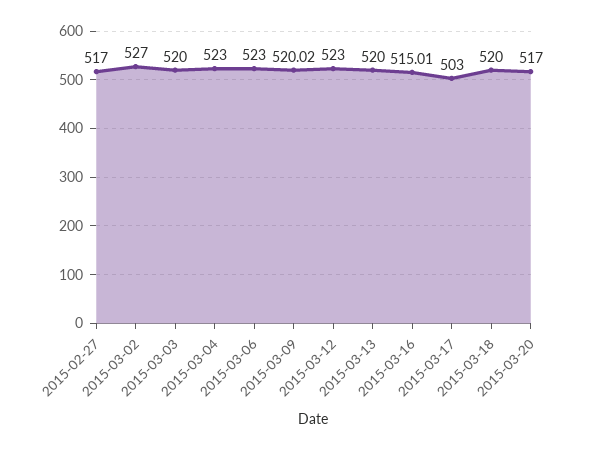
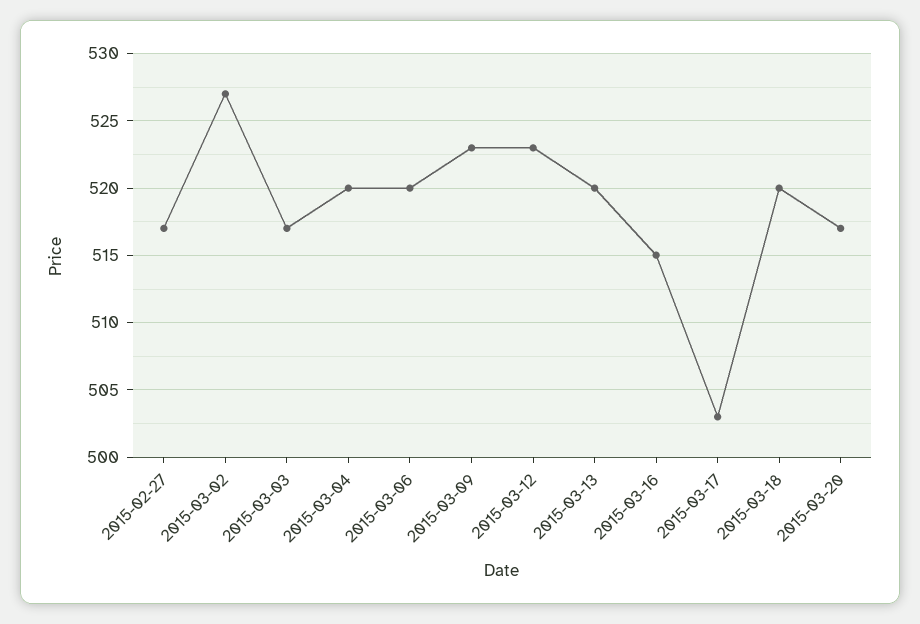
  {
    "2015-02-27": 517,
    "2015-03-02": 527,
-   "2015-03-03": 520,
+   "2015-03-03": 517,
-   "2015-03-04": 523,
+   "2015-03-04": 520,
-   "2015-03-06": 523,
+   "2015-03-06": 520,
-   "2015-03-09": 520.02,
+   "2015-03-09": 523,
    "2015-03-12": 523,
    "2015-03-13": 520,
    "2015-03-16": 515.01,
    "2015-03-17": 503,
    "2015-03-18": 520,
    "2015-03-20": 517
  }

